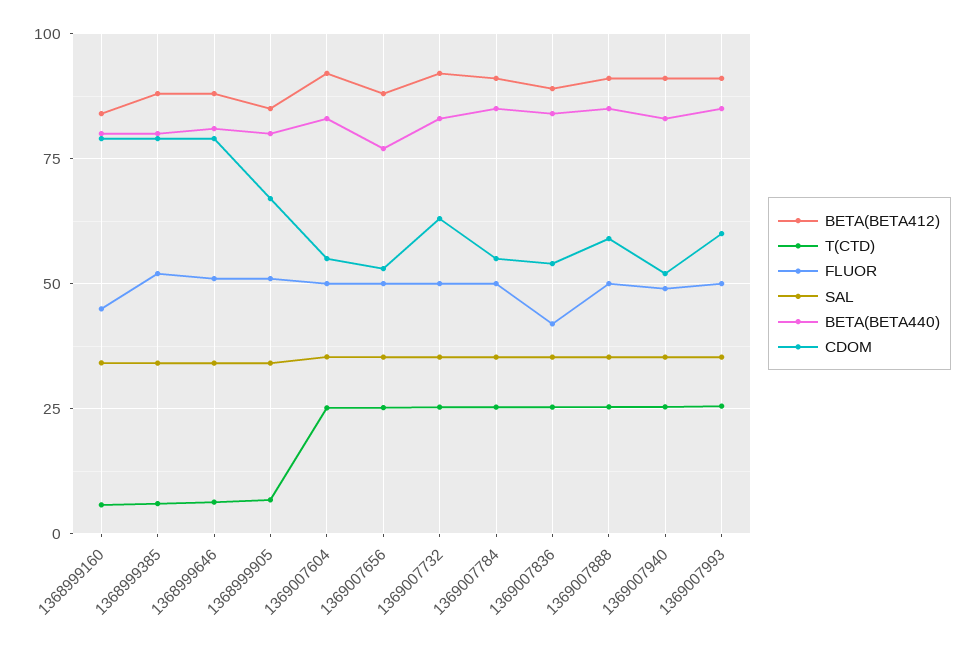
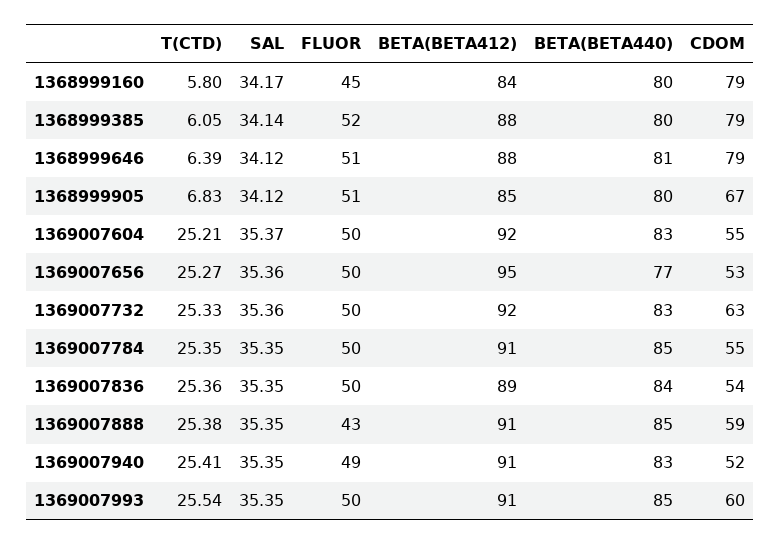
  {
    "BETA(BETA412)": {
      "1368999160": 84,
      "1368999385": 88,
      "1368999646": 88,
      "1368999905": 85,
      "1369007604": 92,
-     "1369007656": 87.5,
+     "1369007656": 95,
      "1369007732": 92,
      "1369007784": 91,
      "1369007836": 89,
      "1369007888": 91,
      "1369007940": 91,
      "1369007993": 91
    },
    "T(CTD)": {
      "1368999160": 5.8,
      "1368999385": 6.05,
      "1368999646": 6.39,
      "1368999905": 6.83,
      "1369007604": 25.21,
      "1369007656": 25.27,
      "1369007732": 25.33,
      "1369007784": 25.35,
      "1369007836": 25.36,
      "1369007888": 25.38,
      "1369007940": 25.41,
      "1369007993": 25.54
    },
    "FLUOR": {
      "1368999160": 45,
      "1368999385": 52,
      "1368999646": 51,
      "1368999905": 51,
      "1369007604": 50,
      "1369007656": 50,
      "1369007732": 50,
      "1369007784": 50,
-     "1369007836": 42.5,
+     "1369007836": 50,
-     "1369007888": 50,
+     "1369007888": 43,
      "1369007940": 49,
      "1369007993": 50
    },
    "SAL": {
      "1368999160": 34.17,
      "1368999385": 34.14,
      "1368999646": 34.12,
      "1368999905": 34.12,
      "1369007604": 35.37,
      "1369007656": 35.36,
      "1369007732": 35.36,
      "1369007784": 35.35,
      "1369007836": 35.35,
      "1369007888": 35.35,
      "1369007940": 35.35,
      "1369007993": 35.35
    },
    "BETA(BETA440)": {
      "1368999160": 80,
      "1368999385": 80,
      "1368999646": 81,
      "1368999905": 80,
      "1369007604": 83,
      "1369007656": 77,
      "1369007732": 83,
      "1369007784": 85,
      "1369007836": 84,
      "1369007888": 85,
      "1369007940": 83,
      "1369007993": 85
    },
    "CDOM": {
      "1368999160": 79,
      "1368999385": 79,
      "1368999646": 79,
      "1368999905": 67,
      "1369007604": 55,
      "1369007656": 53,
      "1369007732": 63,
      "1369007784": 55,
      "1369007836": 54,
      "1369007888": 59,
      "1369007940": 52,
      "1369007993": 60
    }
  }

